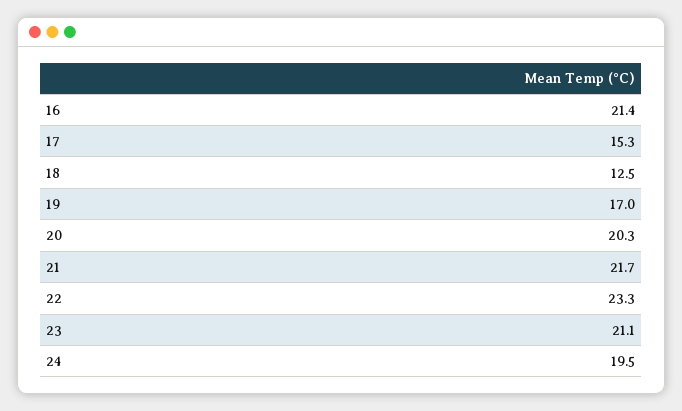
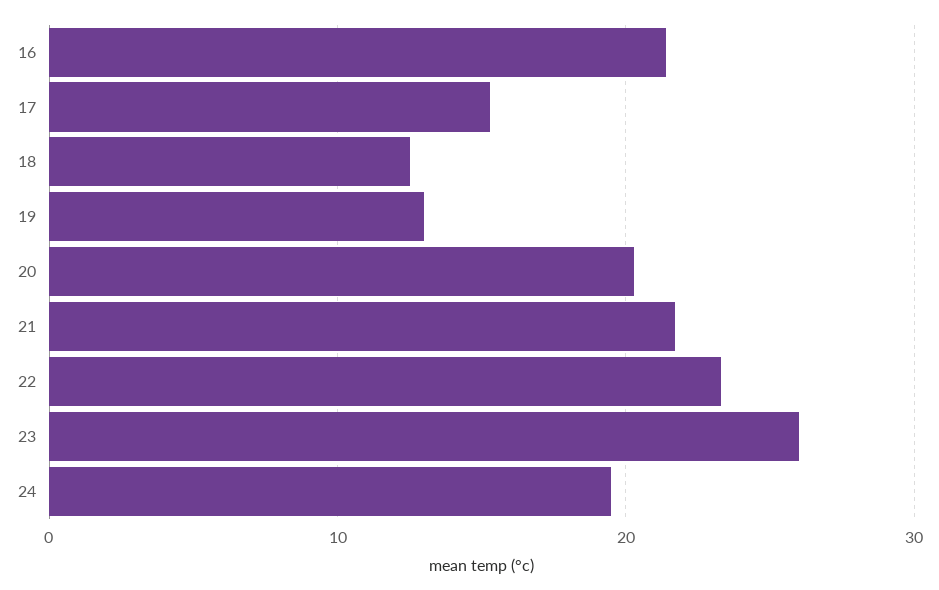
  {
    "16": 21.4,
    "17": 15.3,
    "18": 12.5,
-   "19": 17,
+   "19": 13,
    "20": 20.3,
    "21": 21.7,
    "22": 23.3,
-   "23": 21.1,
+   "23": 26,
    "24": 19.5
  }

